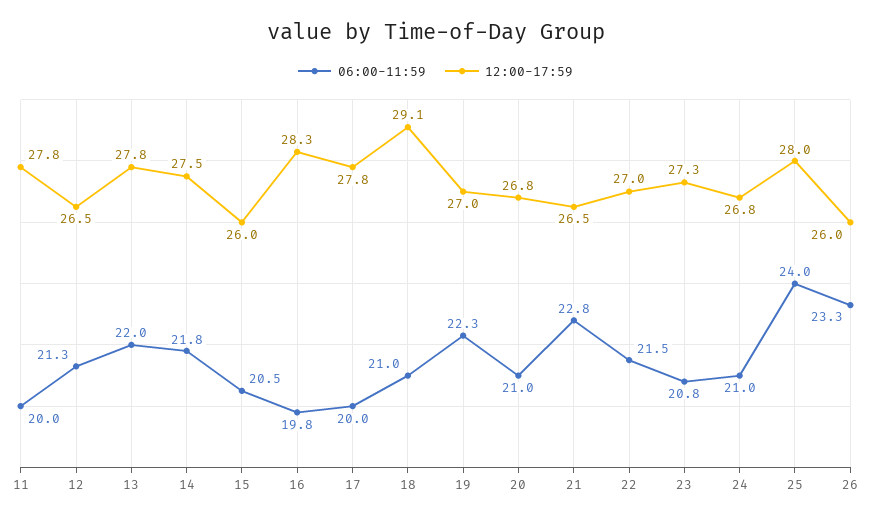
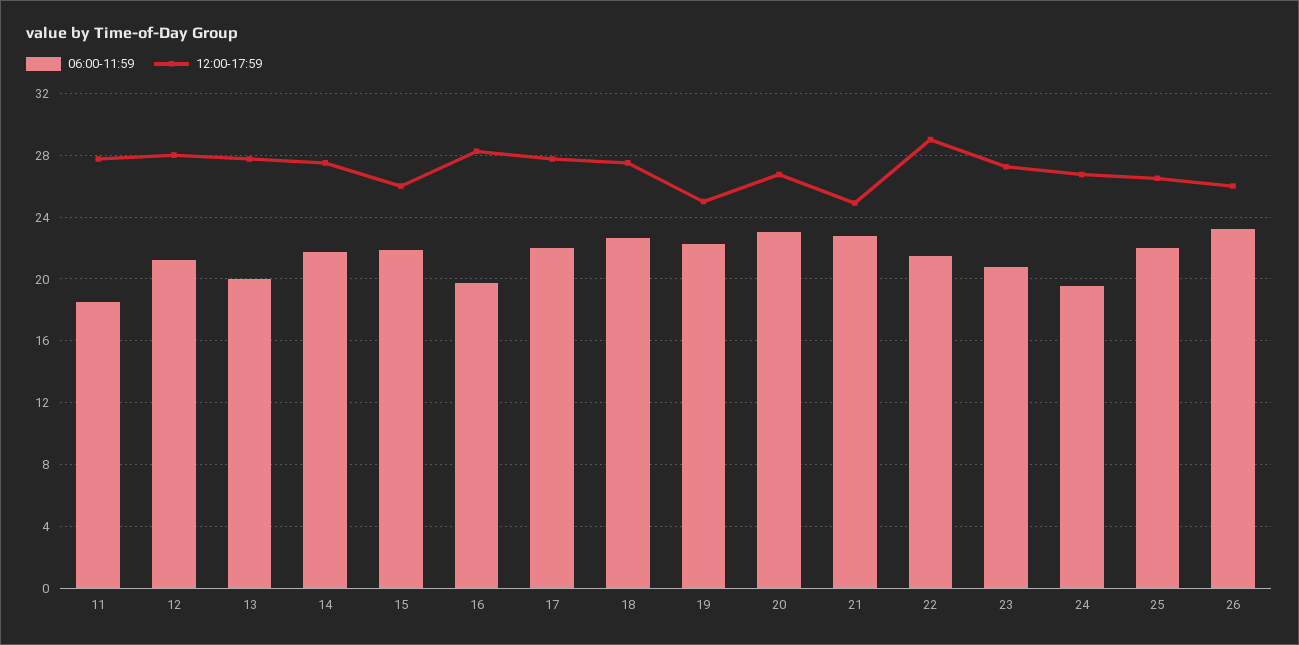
  {
    "06:00-11:59": {
-     "11": 20,
+     "11": 18.5,
      "12": 21.3,
-     "13": 22,
+     "13": 20,
      "14": 21.8,
-     "15": 20.5,
+     "15": 22,
      "16": 19.8,
-     "17": 20,
+     "17": 22,
-     "18": 21,
+     "18": 22.5,
      "19": 22.3,
-     "20": 21,
+     "20": 23,
      "21": 22.8,
      "22": 21.5,
      "23": 20.8,
-     "24": 21,
+     "24": 19.5,
-     "25": 24,
+     "25": 22,
      "26": 23.3
    },
    "12:00-17:59": {
      "11": 27.8,
-     "12": 26.5,
+     "12": 28,
      "13": 27.8,
      "14": 27.5,
      "15": 26,
      "16": 28.3,
      "17": 27.8,
-     "18": 29.1,
+     "18": 27.5,
-     "19": 27,
+     "19": 25,
      "20": 26.8,
-     "21": 26.5,
+     "21": 25,
-     "22": 27,
+     "22": 29,
      "23": 27.3,
      "24": 26.8,
-     "25": 28,
+     "25": 26.5,
      "26": 26
    }
  }

